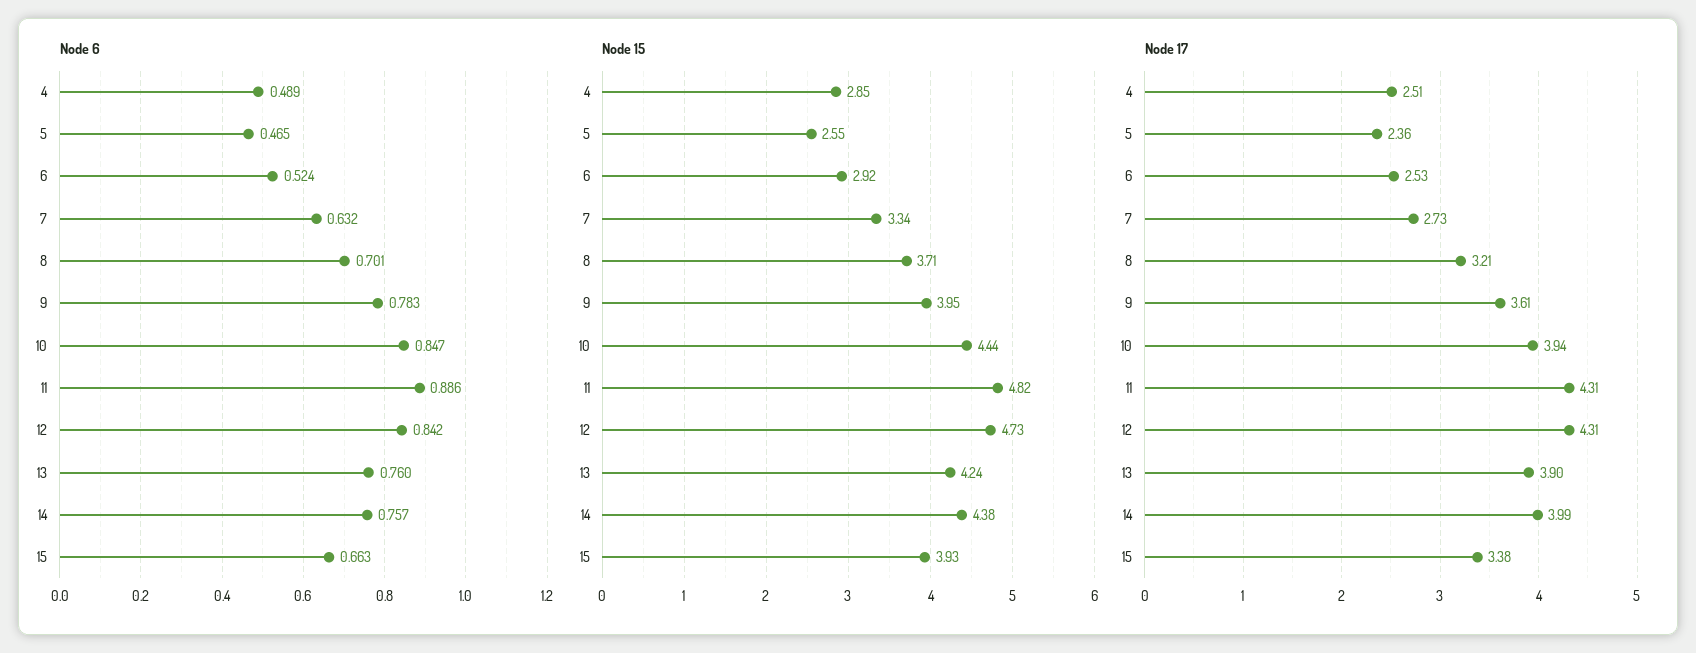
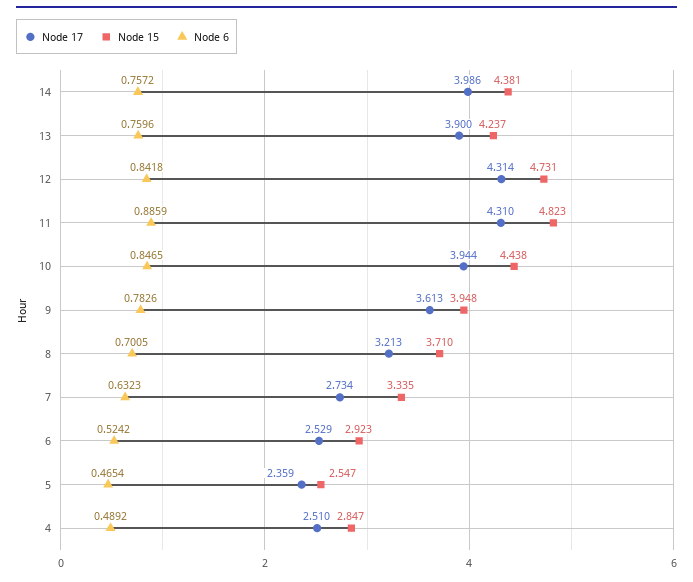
  {
    "Node 6": {
      "4": 0.4892,
      "5": 0.4654,
      "6": 0.5242,
      "7": 0.6323,
      "8": 0.7005,
      "9": 0.7826,
      "10": 0.8465,
      "11": 0.8859,
      "12": 0.8418,
      "13": 0.7596,
-     "14": 0.7572,
+     "14": 0.7572
-     "15": 0.663
    },
    "Node 15": {
      "4": 2.847,
      "5": 2.547,
      "6": 2.923,
      "7": 3.335,
      "8": 3.71,
      "9": 3.948,
      "10": 4.438,
      "11": 4.823,
      "12": 4.731,
      "13": 4.237,
-     "14": 4.381,
+     "14": 4.381
-     "15": 3.93
    },
    "Node 17": {
      "4": 2.51,
      "5": 2.359,
      "6": 2.529,
      "7": 2.734,
      "8": 3.213,
      "9": 3.613,
      "10": 3.944,
      "11": 4.31,
      "12": 4.314,
      "13": 3.9,
-     "14": 3.986,
+     "14": 3.986
-     "15": 3.38
    }
  }

